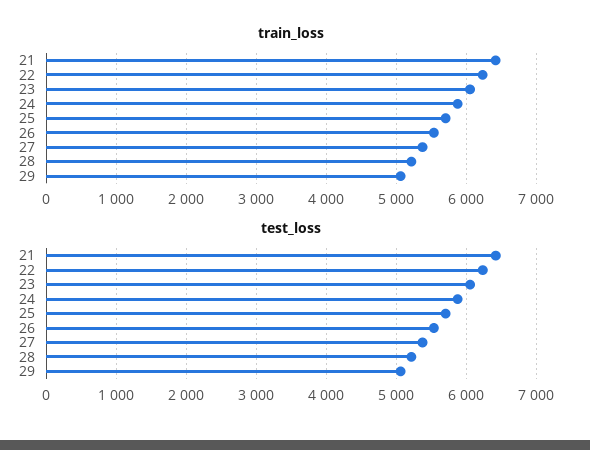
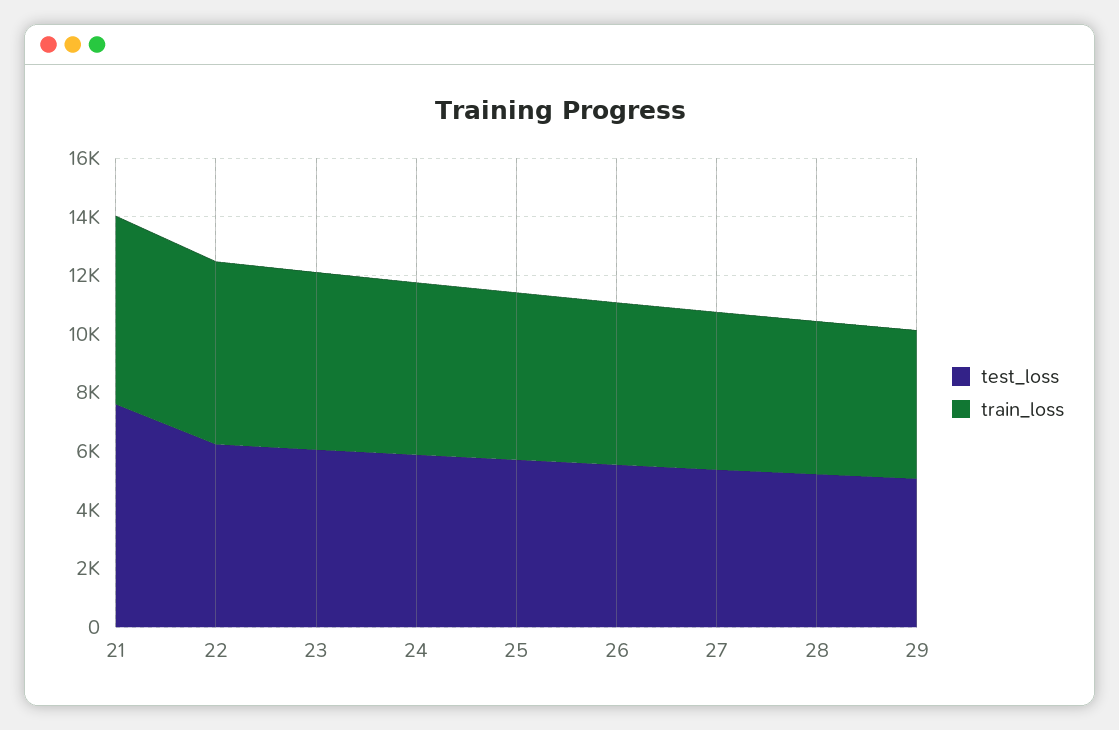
  {
    "train_loss": {
      "21": 6400,
      "22": 6200,
      "23": 6100,
      "24": 5900,
      "25": 5700,
      "26": 5500,
      "27": 5400,
      "28": 5200,
      "29": 5100
    },
    "test_loss": {
-     "21": 6400,
+     "21": 7500,
      "22": 6200,
      "23": 6100,
      "24": 5900,
      "25": 5700,
      "26": 5500,
      "27": 5400,
      "28": 5200,
      "29": 5100
    }
  }

